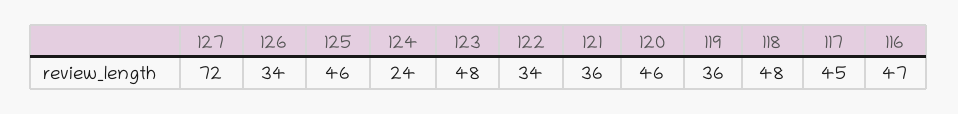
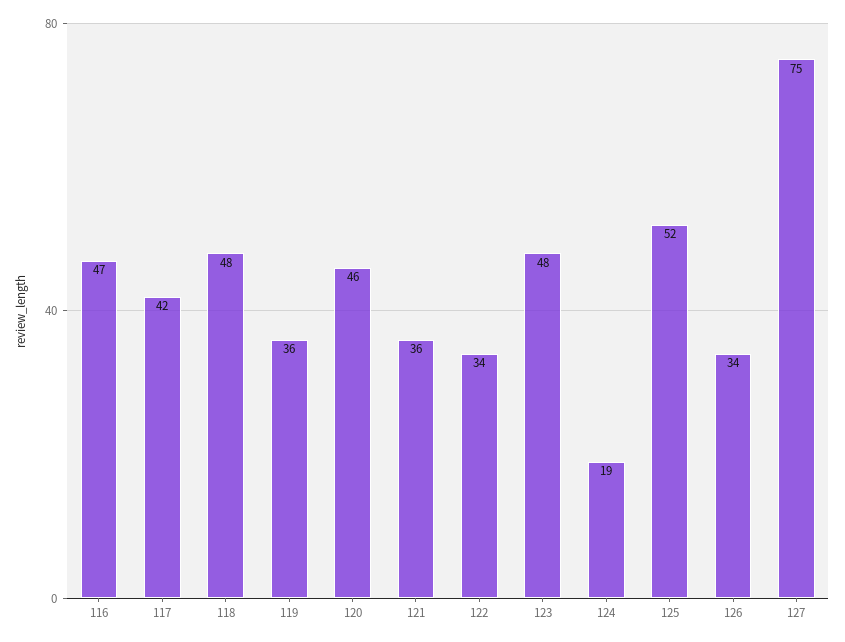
  {
-   "127": 72,
+   "127": 75,
    "126": 34,
-   "125": 46,
+   "125": 52,
-   "124": 24,
+   "124": 19,
    "123": 48,
    "122": 34,
    "121": 36,
    "120": 46,
    "119": 36,
    "118": 48,
-   "117": 45,
+   "117": 42,
    "116": 47
  }

